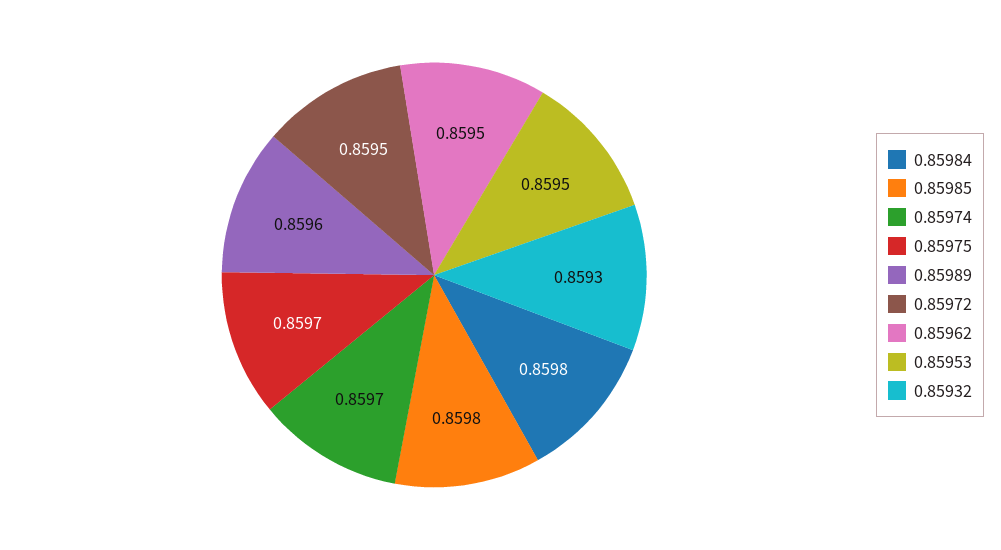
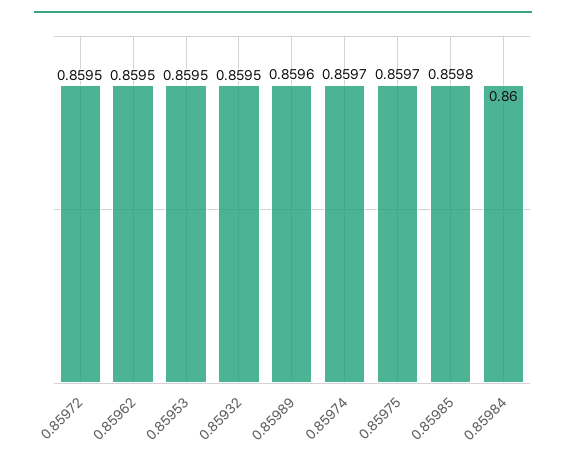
  {
-   "0.85984": 0.8598,
+   "0.85984": 0.86,
    "0.85985": 0.8598,
    "0.85974": 0.8597,
    "0.85975": 0.8597,
    "0.85989": 0.8596,
    "0.85972": 0.8595,
    "0.85962": 0.8595,
    "0.85953": 0.8595,
-   "0.85932": 0.8593
+   "0.85932": 0.8595
  }

